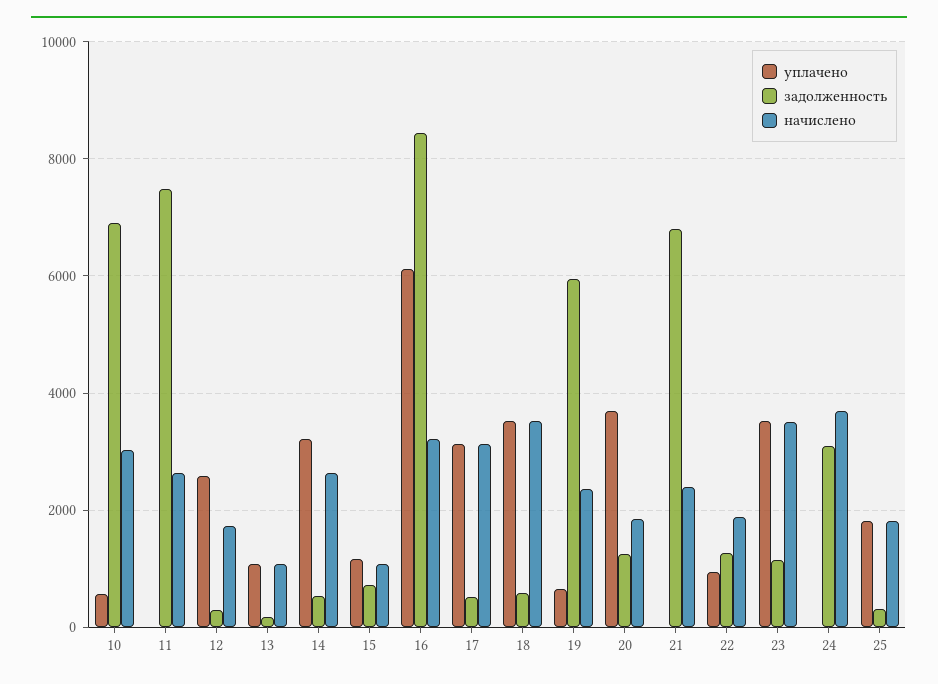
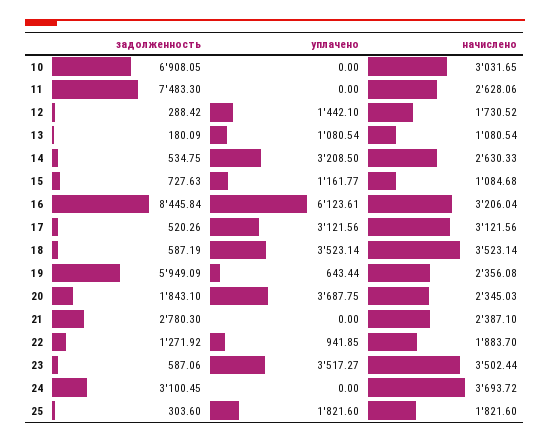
  {
    "уплачено": {
-     "10": 600,
+     "10": 0,
      "11": 0,
-     "12": 2600,
+     "12": 1442.1,
      "13": 1080.54,
      "14": 3208.5,
      "15": 1161.77,
      "16": 6123.61,
      "17": 3121.56,
      "18": 3523.14,
      "19": 643.44,
      "20": 3687.75,
      "21": 0,
      "22": 941.85,
      "23": 3517.27,
      "24": 0,
      "25": 1821.6
    },
    "задолженность": {
      "10": 6908.05,
      "11": 7483.3,
      "12": 288.42,
      "13": 180.09,
      "14": 534.75,
      "15": 727.63,
      "16": 8445.84,
      "17": 520.26,
      "18": 587.19,
      "19": 5949.09,
-     "20": 1200,
+     "20": 1843.1,
-     "21": 6800,
+     "21": 2780.3,
      "22": 1271.92,
-     "23": 1200,
+     "23": 587.06,
      "24": 3100.45,
      "25": 303.6
    },
    "начислено": {
      "10": 3031.65,
      "11": 2628.06,
      "12": 1730.52,
      "13": 1080.54,
      "14": 2630.33,
      "15": 1084.68,
      "16": 3206.04,
      "17": 3121.56,
      "18": 3523.14,
      "19": 2356.08,
-     "20": 1800,
+     "20": 2345.03,
      "21": 2387.1,
      "22": 1883.7,
      "23": 3502.44,
      "24": 3693.72,
      "25": 1821.6
    }
  }

